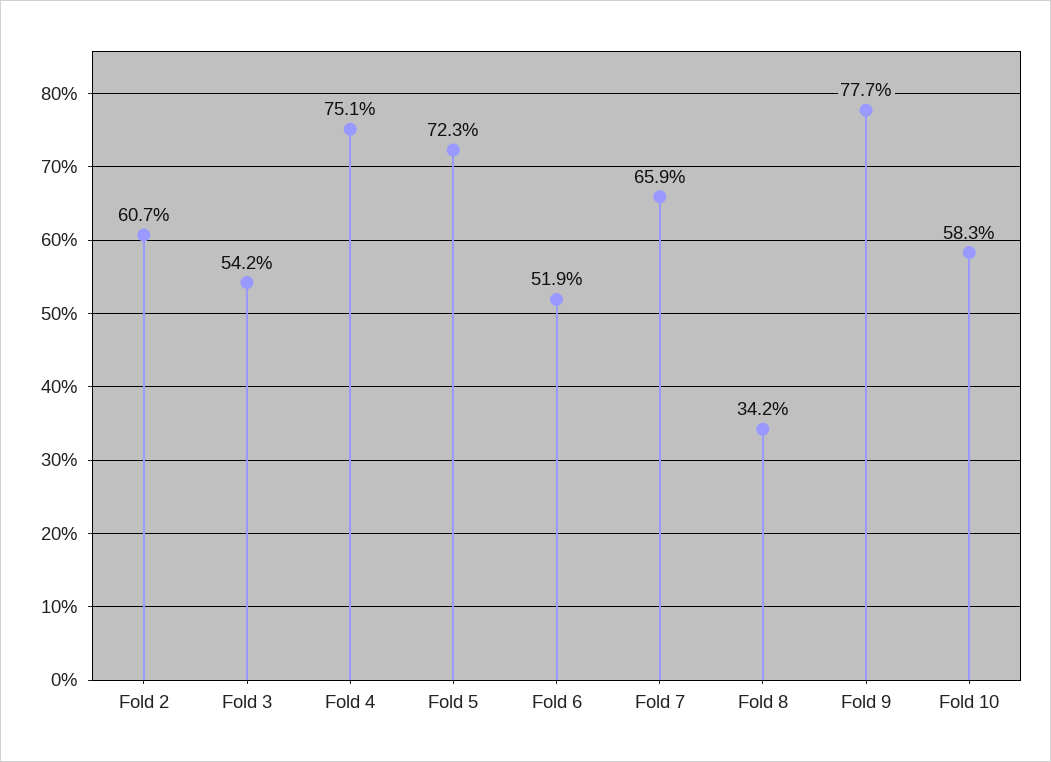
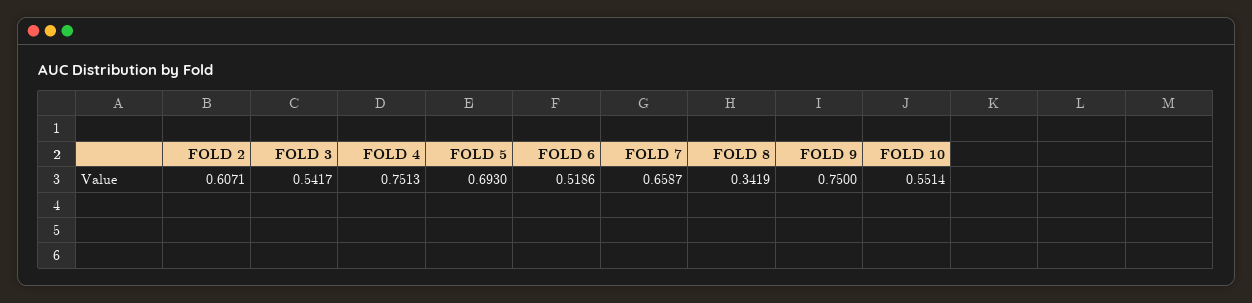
  {
    "Fold 2": 0.6071,
    "Fold 3": 0.5417,
    "Fold 4": 0.7513,
-   "Fold 5": 0.723,
+   "Fold 5": 0.693,
    "Fold 6": 0.5186,
    "Fold 7": 0.6587,
    "Fold 8": 0.3419,
-   "Fold 9": 0.777,
+   "Fold 9": 0.75,
-   "Fold 10": 0.583
+   "Fold 10": 0.5514
  }

